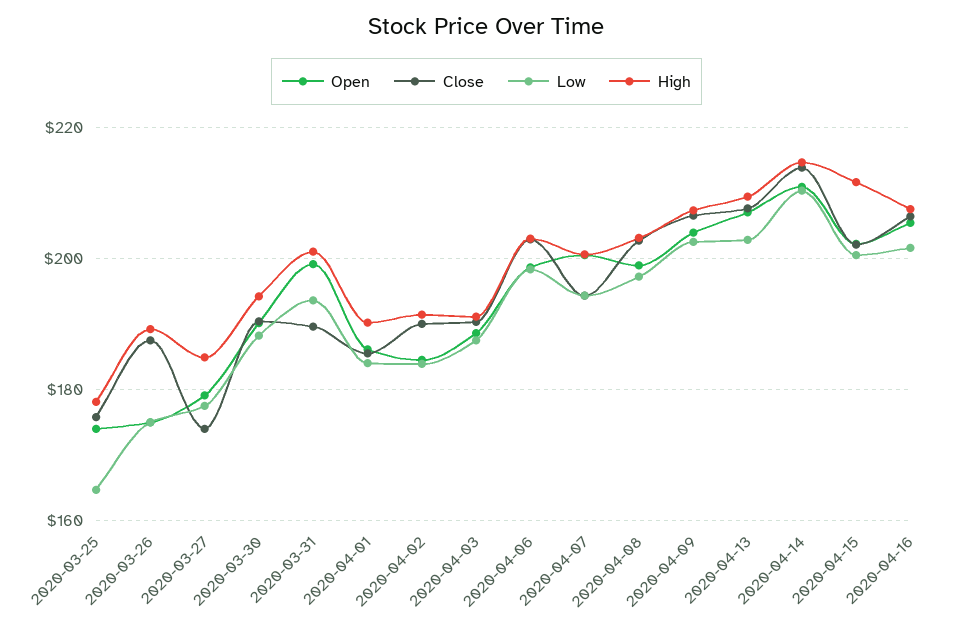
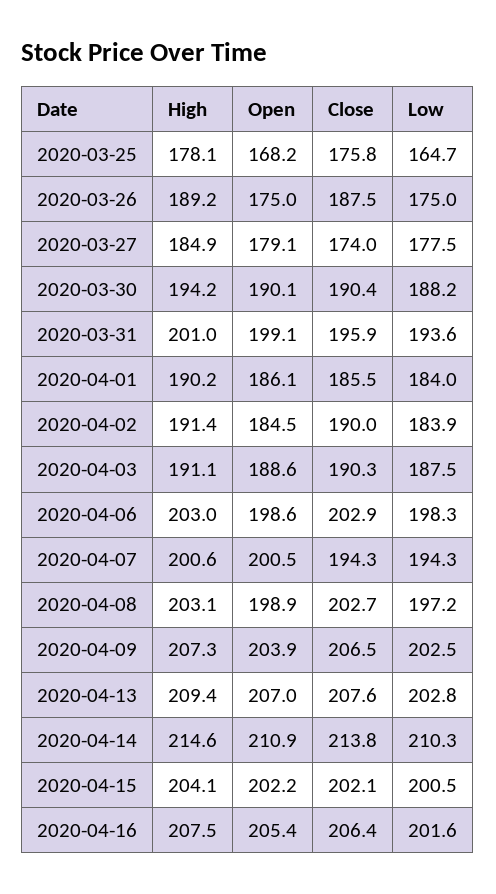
  {
    "Open": {
-     "2020-03-25": 174,
+     "2020-03-25": 168.2,
      "2020-03-26": 175,
      "2020-03-27": 179.1,
      "2020-03-30": 190.1,
      "2020-03-31": 199.1,
      "2020-04-01": 186.1,
      "2020-04-02": 184.5,
      "2020-04-03": 188.6,
      "2020-04-06": 198.6,
      "2020-04-07": 200.5,
      "2020-04-08": 198.9,
      "2020-04-09": 203.9,
      "2020-04-13": 207,
      "2020-04-14": 210.9,
      "2020-04-15": 202.2,
      "2020-04-16": 205.4
    },
    "Close": {
      "2020-03-25": 175.8,
      "2020-03-26": 187.5,
      "2020-03-27": 174,
      "2020-03-30": 190.4,
-     "2020-03-31": 190,
+     "2020-03-31": 195.9,
      "2020-04-01": 185.5,
      "2020-04-02": 190,
      "2020-04-03": 190.3,
      "2020-04-06": 202.9,
      "2020-04-07": 194.3,
      "2020-04-08": 202.7,
      "2020-04-09": 206.5,
      "2020-04-13": 207.6,
      "2020-04-14": 213.8,
      "2020-04-15": 202.1,
      "2020-04-16": 206.4
    },
    "Low": {
      "2020-03-25": 164.7,
      "2020-03-26": 175,
      "2020-03-27": 177.5,
      "2020-03-30": 188.2,
      "2020-03-31": 193.6,
      "2020-04-01": 184,
      "2020-04-02": 183.9,
      "2020-04-03": 187.5,
      "2020-04-06": 198.3,
      "2020-04-07": 194.3,
      "2020-04-08": 197.2,
      "2020-04-09": 202.5,
      "2020-04-13": 202.8,
      "2020-04-14": 210.3,
      "2020-04-15": 200.5,
      "2020-04-16": 201.6
    },
    "High": {
      "2020-03-25": 178.1,
      "2020-03-26": 189.2,
      "2020-03-27": 184.9,
      "2020-03-30": 194.2,
      "2020-03-31": 201,
      "2020-04-01": 190.2,
      "2020-04-02": 191.4,
      "2020-04-03": 191.1,
      "2020-04-06": 203,
      "2020-04-07": 200.6,
      "2020-04-08": 203.1,
      "2020-04-09": 207.3,
      "2020-04-13": 209.4,
      "2020-04-14": 214.6,
-     "2020-04-15": 212,
+     "2020-04-15": 204.1,
      "2020-04-16": 207.5
    }
  }

